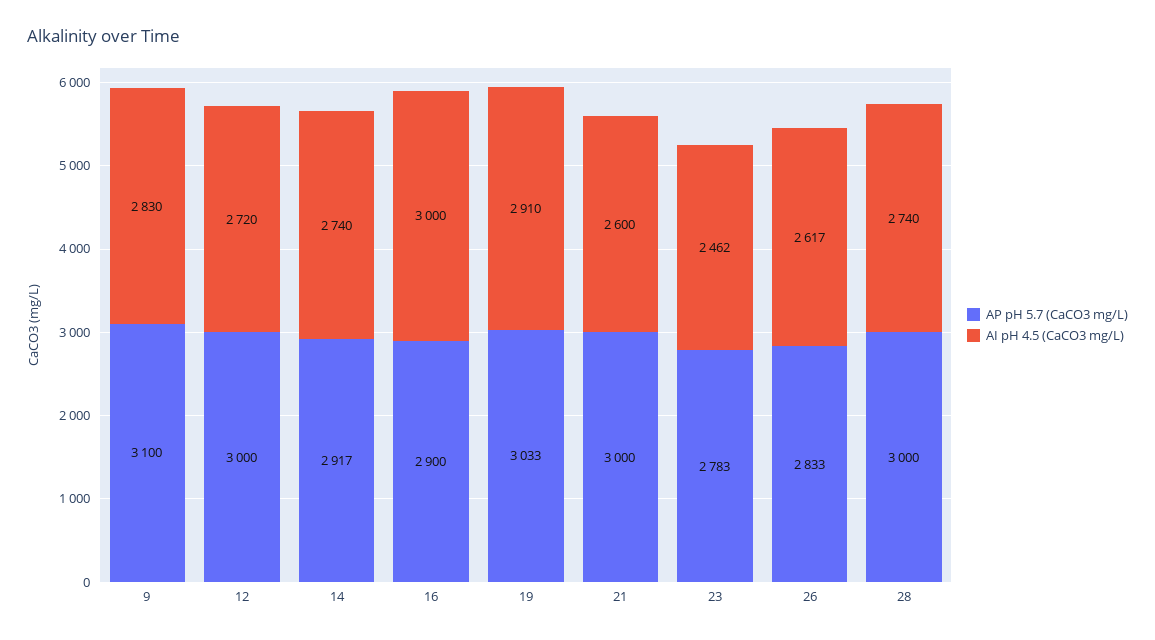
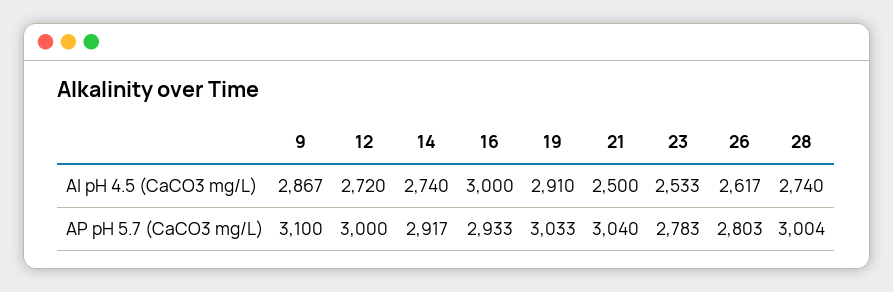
  {
    "AP pH 5.7 (CaCO3 mg/L)": {
      "9": 3100,
      "12": 3000,
      "14": 2917,
-     "16": 2900,
+     "16": 2933,
      "19": 3033,
-     "21": 3000,
+     "21": 3040,
      "23": 2783,
-     "26": 2833,
+     "26": 2803,
-     "28": 3000
+     "28": 3004
    },
    "AI pH 4.5 (CaCO3 mg/L)": {
-     "9": 2830,
+     "9": 2867,
      "12": 2720,
      "14": 2740,
      "16": 3000,
      "19": 2910,
-     "21": 2600,
+     "21": 2500,
-     "23": 2462,
+     "23": 2533,
      "26": 2617,
      "28": 2740
    }
  }

